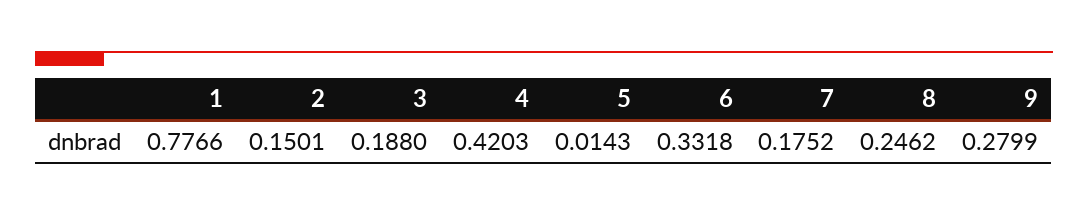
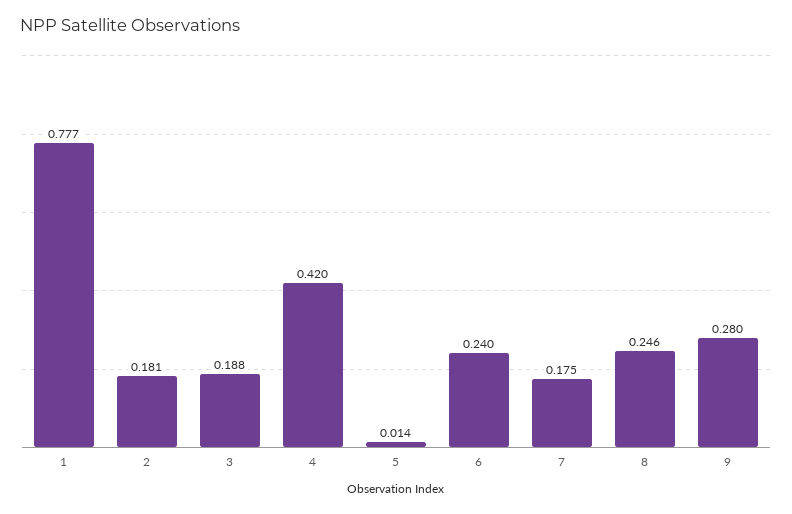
  {
    "1": 0.7766,
-   "2": 0.1501,
+   "2": 0.181,
    "3": 0.188,
    "4": 0.4203,
    "5": 0.0143,
-   "6": 0.3318,
+   "6": 0.24,
    "7": 0.1752,
    "8": 0.2462,
    "9": 0.2799
  }

